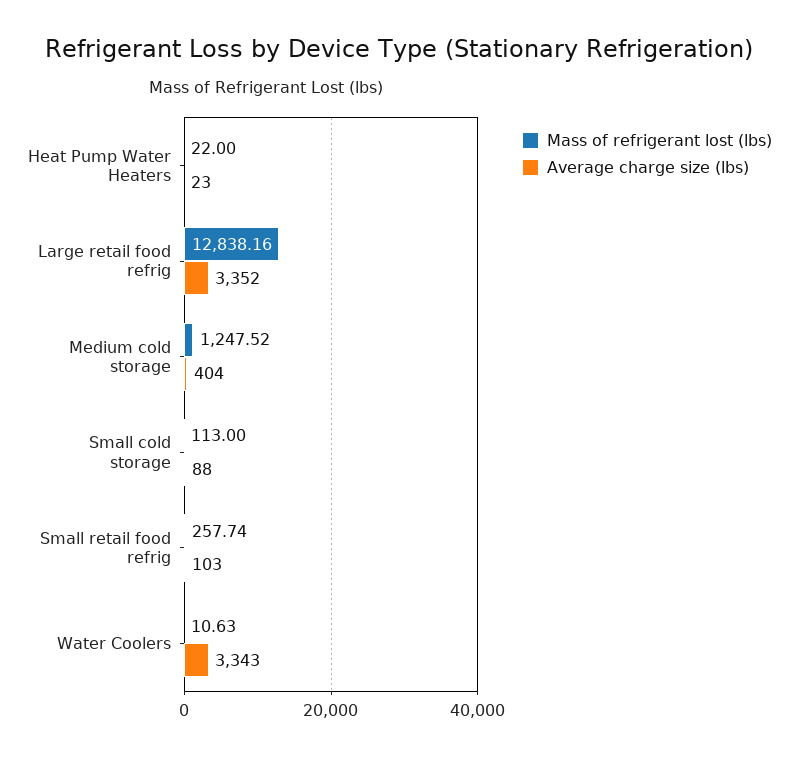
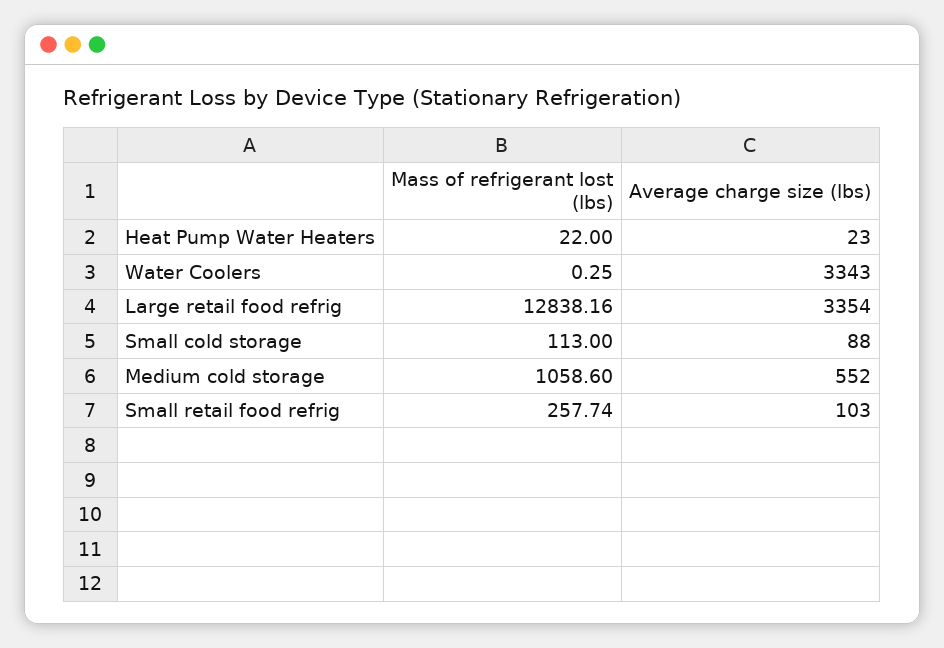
  {
    "Mass of refrigerant lost (lbs)": {
      "Heat Pump Water Heaters": 22,
      "Large retail food refrig": 12838.16,
-     "Medium cold storage": 1247.52,
+     "Medium cold storage": 1058.6,
      "Small cold storage": 113,
      "Small retail food refrig": 257.74,
-     "Water Coolers": 10.63
+     "Water Coolers": 0.25
    },
    "Average charge size (lbs)": {
      "Heat Pump Water Heaters": 23,
-     "Large retail food refrig": 3352,
+     "Large retail food refrig": 3354,
-     "Medium cold storage": 404,
+     "Medium cold storage": 552,
      "Small cold storage": 88,
      "Small retail food refrig": 103,
      "Water Coolers": 3343
    }
  }

